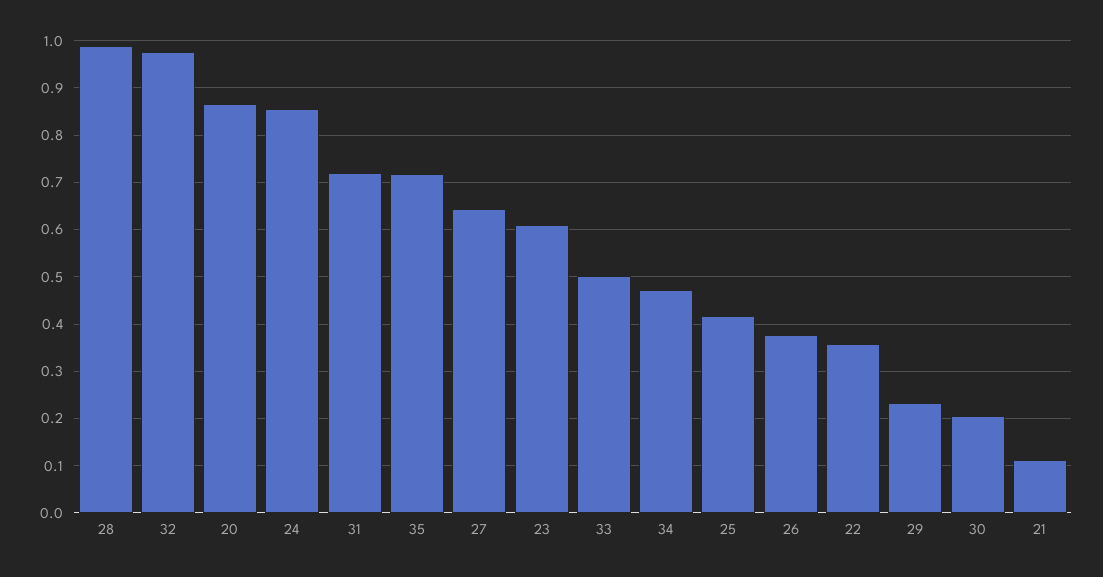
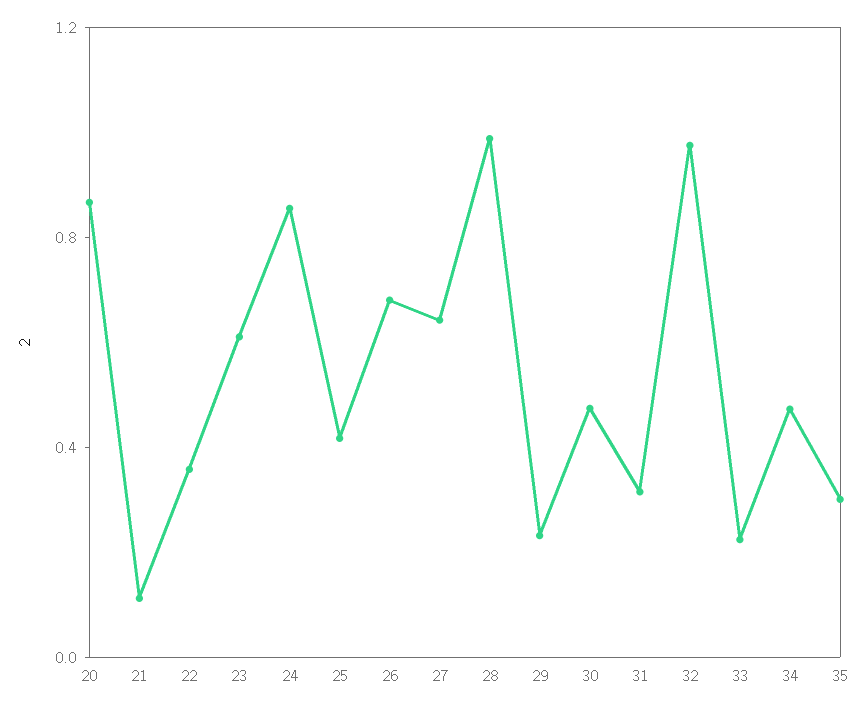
  {
    "28": 0.98,
    "32": 0.98,
    "20": 0.86,
    "24": 0.86,
-   "31": 0.72,
+   "31": 0.3,
-   "35": 0.72,
+   "35": 0.3,
    "27": 0.64,
    "23": 0.62,
-   "33": 0.5,
+   "33": 0.2,
    "34": 0.48,
    "25": 0.42,
-   "26": 0.38,
+   "26": 0.7,
    "22": 0.36,
    "29": 0.24,
-   "30": 0.2,
+   "30": 0.5,
    "21": 0.12
  }

